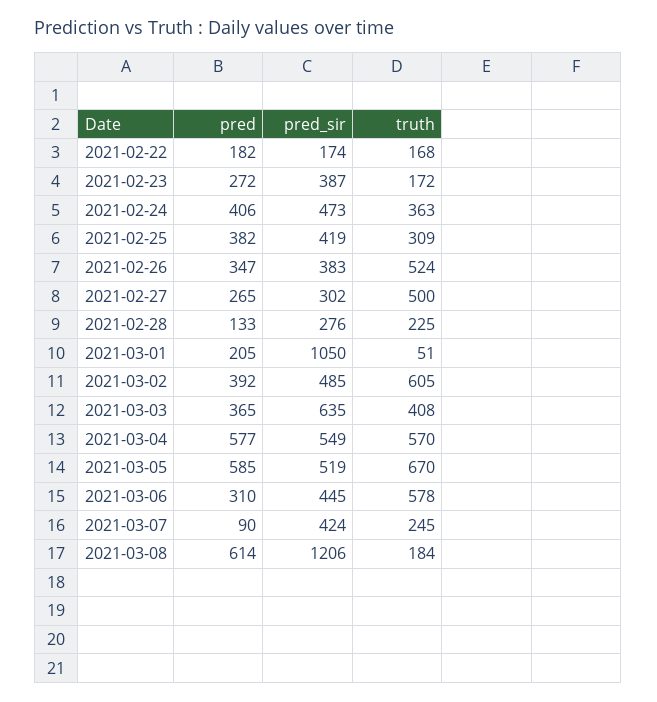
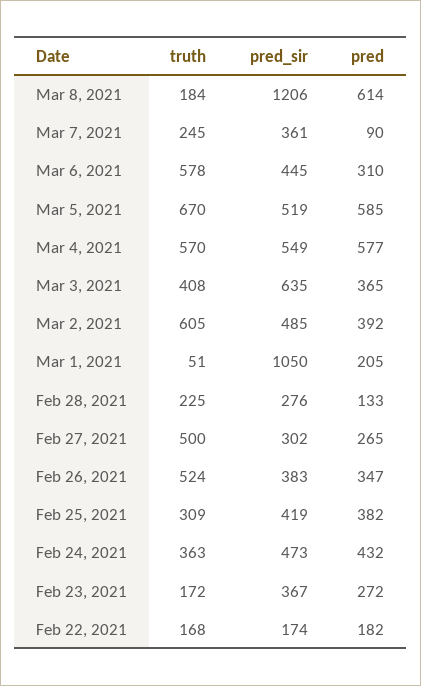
  {
    "pred": {
      "2021-02-22": 182,
      "2021-02-23": 272,
-     "2021-02-24": 406,
+     "2021-02-24": 432,
      "2021-02-25": 382,
      "2021-02-26": 347,
      "2021-02-27": 265,
      "2021-02-28": 133,
      "2021-03-01": 205,
      "2021-03-02": 392,
      "2021-03-03": 365,
      "2021-03-04": 577,
      "2021-03-05": 585,
      "2021-03-06": 310,
      "2021-03-07": 90,
      "2021-03-08": 614
    },
    "pred_sir": {
      "2021-02-22": 174,
-     "2021-02-23": 387,
+     "2021-02-23": 367,
      "2021-02-24": 473,
      "2021-02-25": 419,
      "2021-02-26": 383,
      "2021-02-27": 302,
      "2021-02-28": 276,
      "2021-03-01": 1050,
      "2021-03-02": 485,
      "2021-03-03": 635,
      "2021-03-04": 549,
      "2021-03-05": 519,
      "2021-03-06": 445,
-     "2021-03-07": 424,
+     "2021-03-07": 361,
      "2021-03-08": 1206
    },
    "truth": {
      "2021-02-22": 168,
      "2021-02-23": 172,
      "2021-02-24": 363,
      "2021-02-25": 309,
      "2021-02-26": 524,
      "2021-02-27": 500,
      "2021-02-28": 225,
      "2021-03-01": 51,
      "2021-03-02": 605,
      "2021-03-03": 408,
      "2021-03-04": 570,
      "2021-03-05": 670,
      "2021-03-06": 578,
      "2021-03-07": 245,
      "2021-03-08": 184
    }
  }

